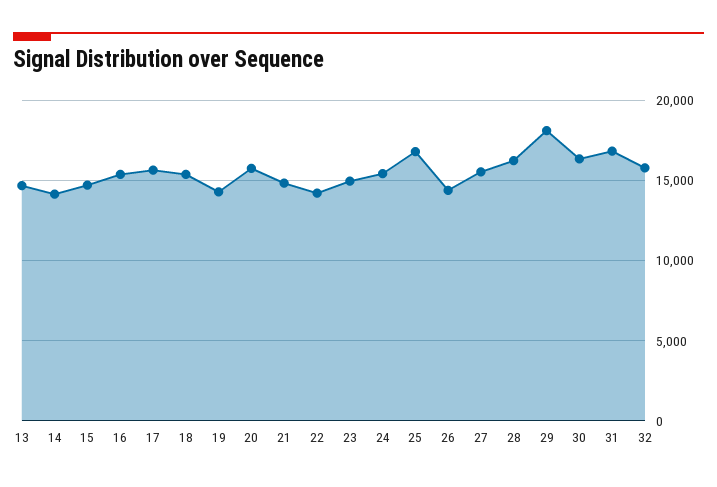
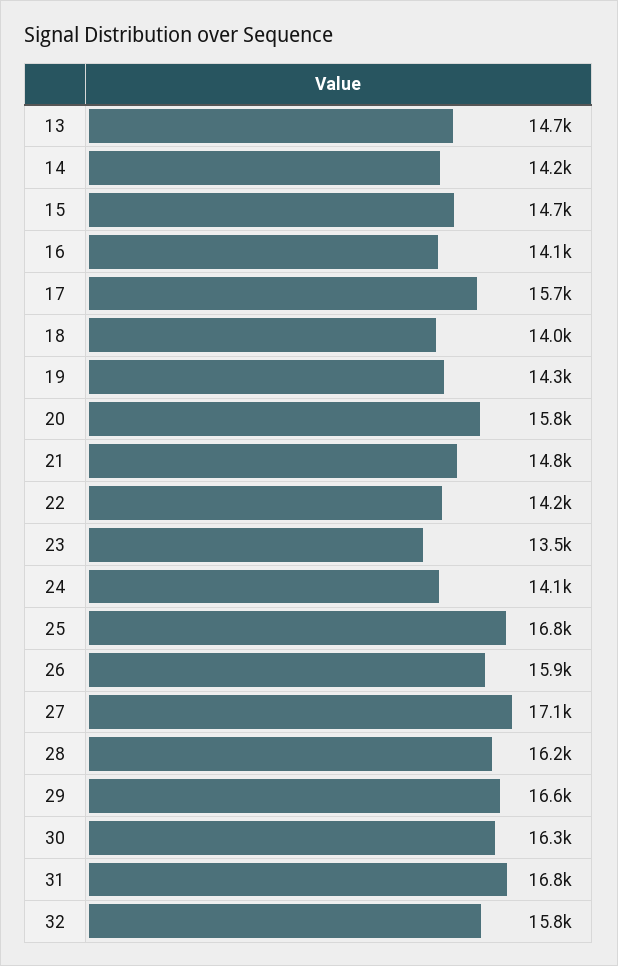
  {
    "13": 14700,
    "14": 14200,
    "15": 14700,
-   "16": 15500,
+   "16": 14100,
    "17": 15700,
-   "18": 15500,
+   "18": 14000,
    "19": 14300,
    "20": 15800,
    "21": 14800,
    "22": 14200,
-   "23": 15000,
+   "23": 13500,
-   "24": 15500,
+   "24": 14100,
    "25": 16800,
-   "26": 14500,
+   "26": 15900,
-   "27": 15500,
+   "27": 17100,
    "28": 16200,
-   "29": 18000,
+   "29": 16600,
    "30": 16300,
    "31": 16800,
    "32": 15800
  }

